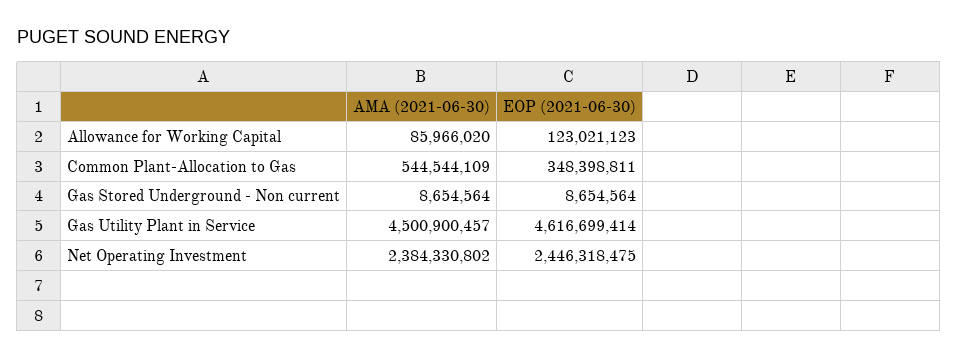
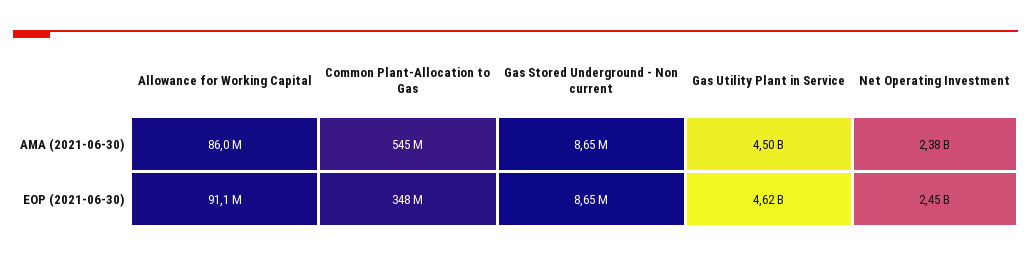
  {
    "AMA (2021-06-30)": {
      "Allowance for Working Capital": 85966020,
      "Common Plant-Allocation to Gas": 544544109,
      "Gas Stored Underground - Non current": 8654564,
      "Gas Utility Plant in Service": 4500900457,
      "Net Operating Investment": 2384330802
    },
    "EOP (2021-06-30)": {
-     "Allowance for Working Capital": 123021123,
+     "Allowance for Working Capital": 91100000,
      "Common Plant-Allocation to Gas": 348398811,
      "Gas Stored Underground - Non current": 8654564,
      "Gas Utility Plant in Service": 4616699414,
      "Net Operating Investment": 2446318475
    }
  }

